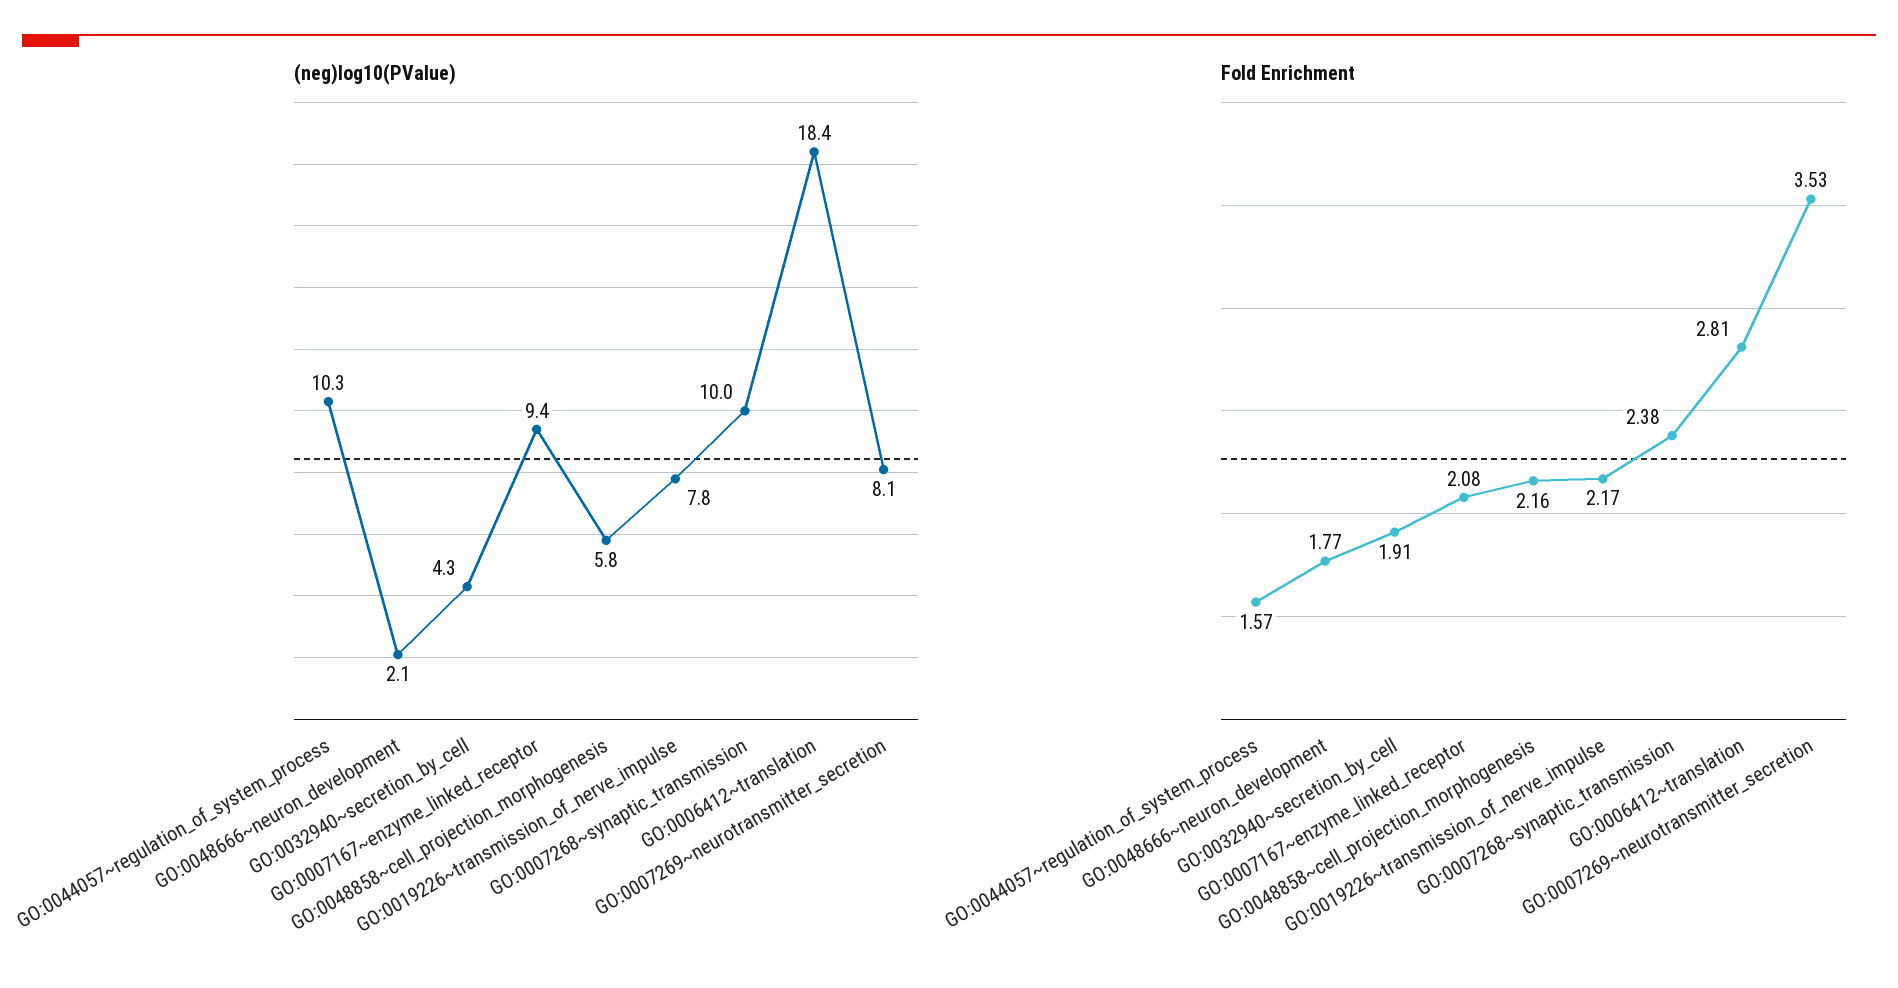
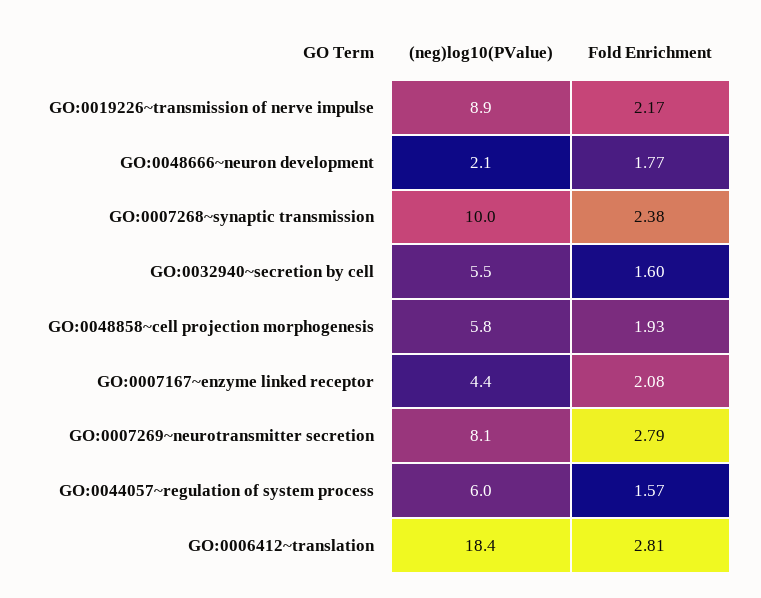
  {
    "(neg)log10(PValue)": {
-     "GO:0044057~regulation_of_system_process": 10.3,
+     "GO:0044057~regulation_of_system_process": 6,
      "GO:0048666~neuron_development": 2.1,
-     "GO:0032940~secretion_by_cell": 4.3,
+     "GO:0032940~secretion_by_cell": 5.5,
-     "GO:0007167~enzyme_linked_receptor": 9.4,
+     "GO:0007167~enzyme_linked_receptor": 4.4,
      "GO:0048858~cell_projection_morphogenesis": 5.8,
-     "GO:0019226~transmission_of_nerve_impulse": 7.8,
+     "GO:0019226~transmission_of_nerve_impulse": 8.9,
      "GO:0007268~synaptic_transmission": 10,
      "GO:0006412~translation": 18.4,
      "GO:0007269~neurotransmitter_secretion": 8.1
    },
    "Fold Enrichment": {
      "GO:0044057~regulation_of_system_process": 1.57,
      "GO:0048666~neuron_development": 1.77,
-     "GO:0032940~secretion_by_cell": 1.91,
+     "GO:0032940~secretion_by_cell": 1.6,
      "GO:0007167~enzyme_linked_receptor": 2.08,
-     "GO:0048858~cell_projection_morphogenesis": 2.16,
+     "GO:0048858~cell_projection_morphogenesis": 1.93,
      "GO:0019226~transmission_of_nerve_impulse": 2.17,
      "GO:0007268~synaptic_transmission": 2.38,
      "GO:0006412~translation": 2.81,
-     "GO:0007269~neurotransmitter_secretion": 3.53
+     "GO:0007269~neurotransmitter_secretion": 2.79
    }
  }

